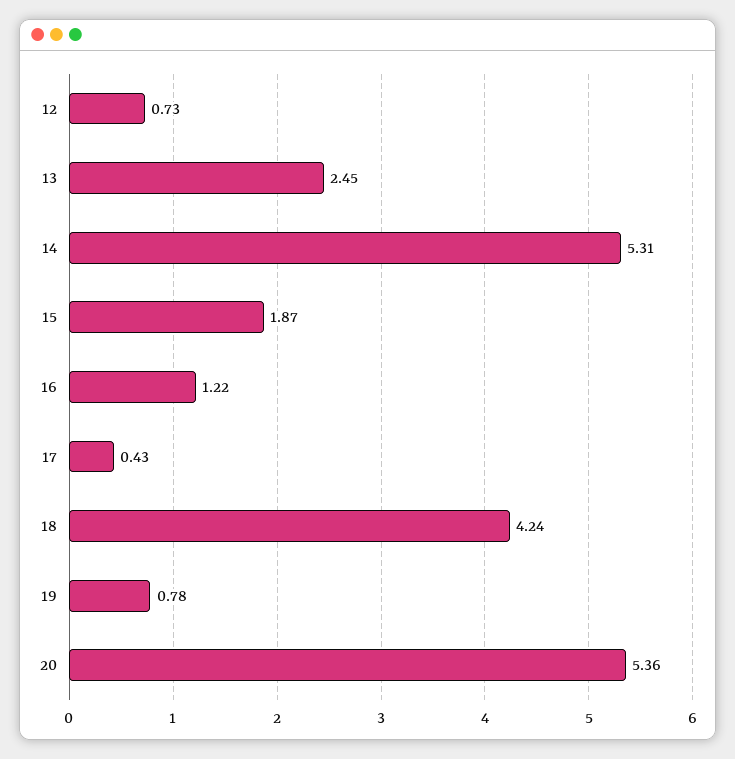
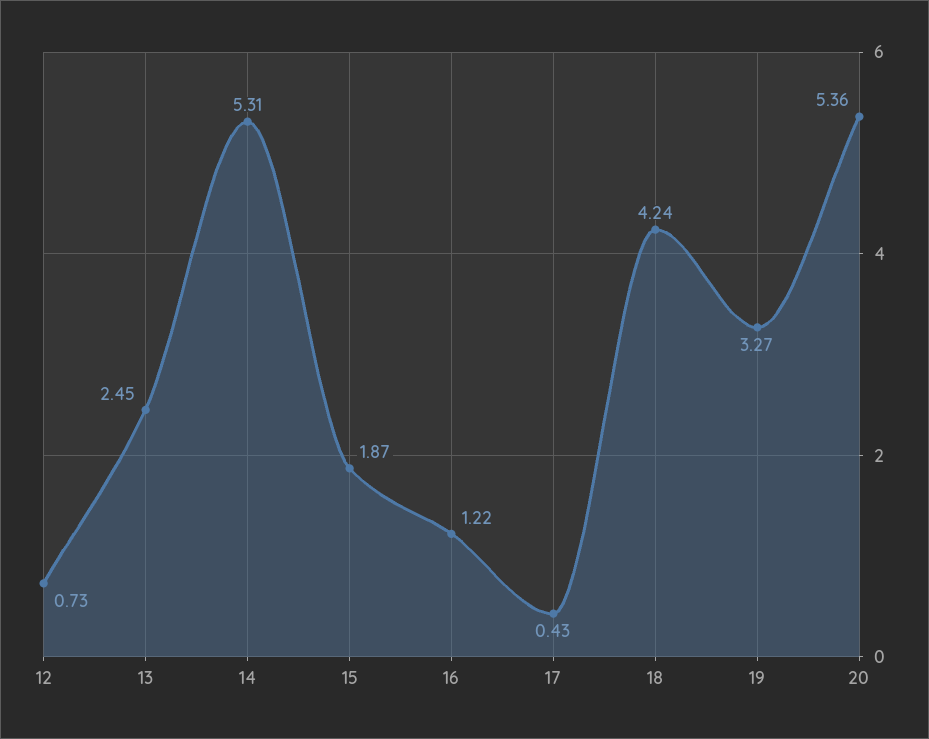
  {
    "12": 0.73,
    "13": 2.45,
    "14": 5.31,
    "15": 1.87,
    "16": 1.22,
    "17": 0.43,
    "18": 4.24,
-   "19": 0.78,
+   "19": 3.27,
    "20": 5.36
  }

